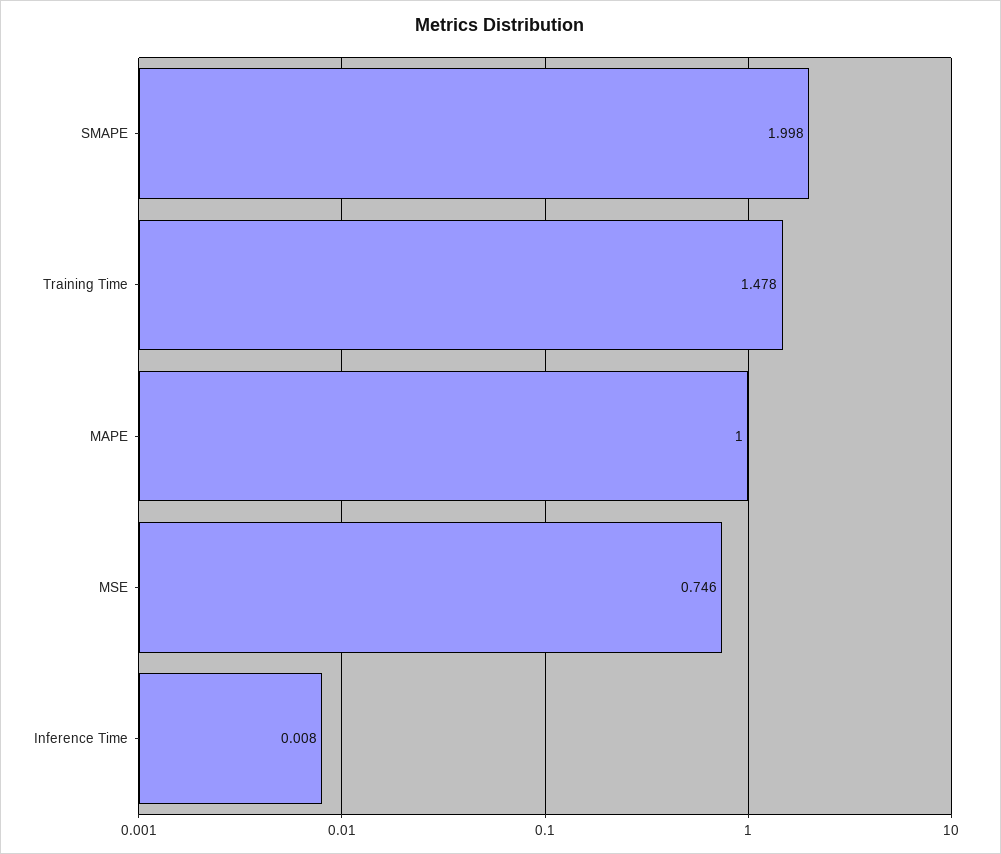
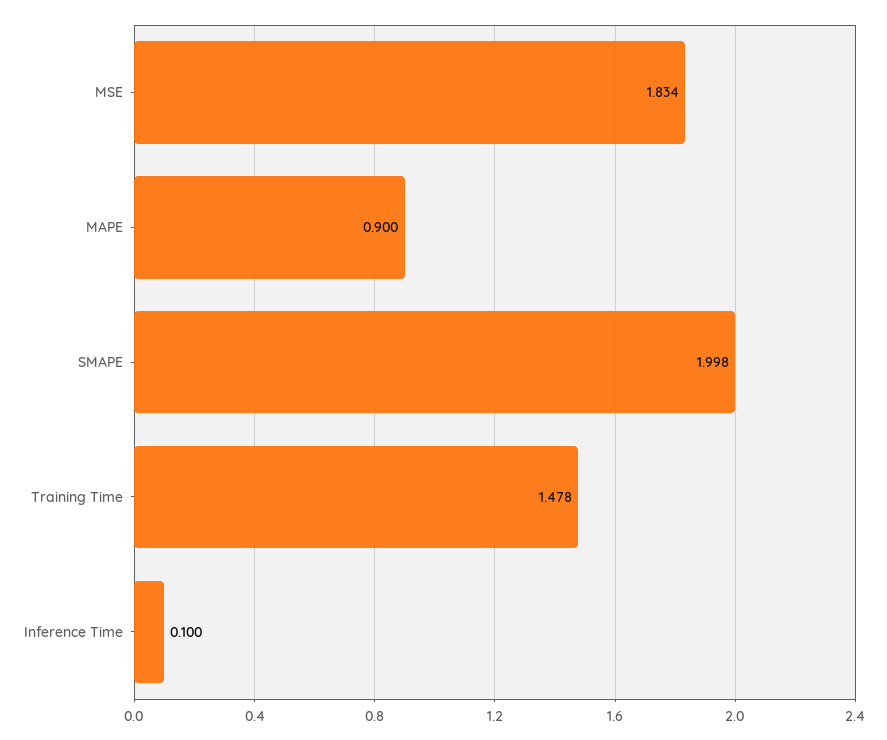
  {
    "SMAPE": 1.998,
    "Training Time": 1.478,
-   "MAPE": 1,
+   "MAPE": 0.9,
-   "MSE": 0.746,
+   "MSE": 1.834,
-   "Inference Time": 0.008
+   "Inference Time": 0.1
  }

